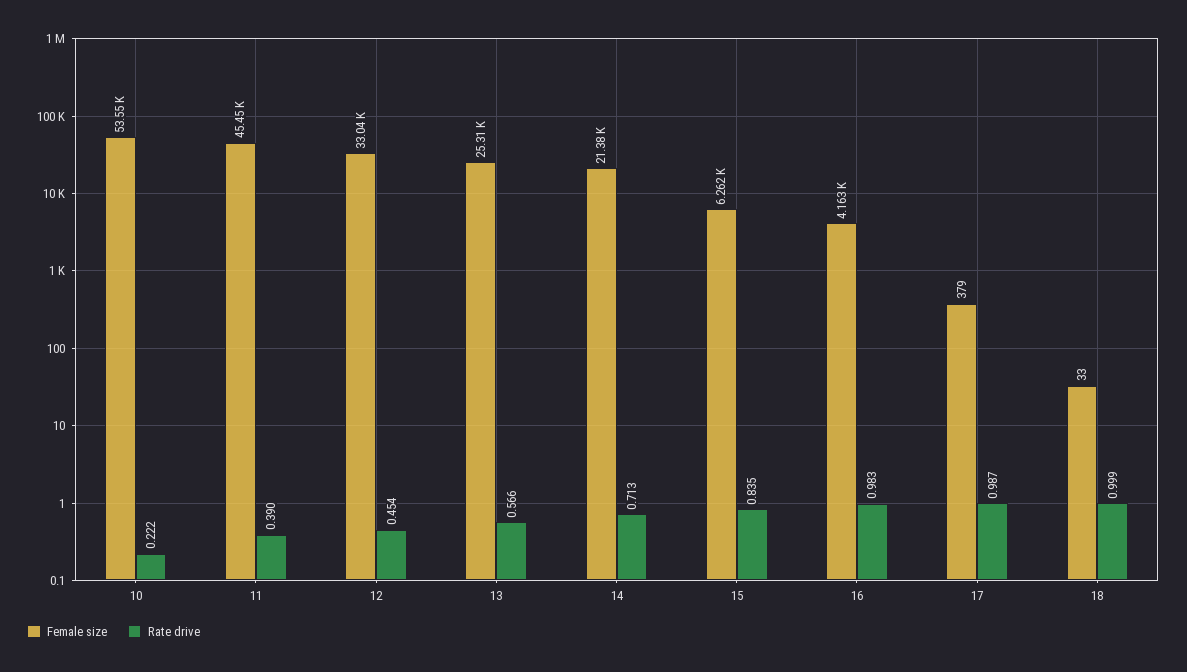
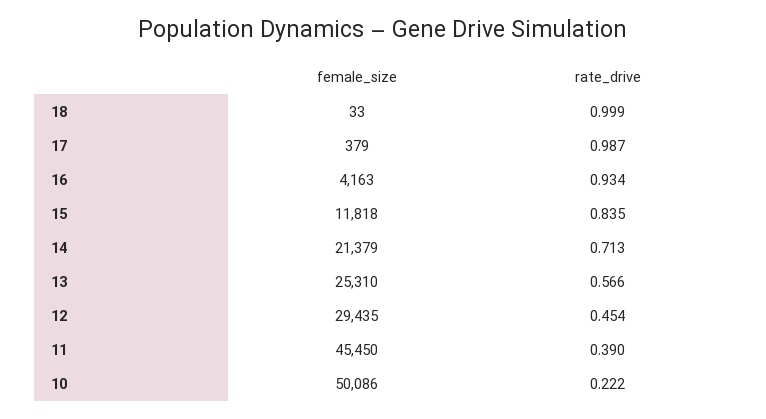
  {
    "Female size": {
-     "10": 53550,
+     "10": 50086,
      "11": 45450,
-     "12": 33040,
+     "12": 29435,
      "13": 25310,
      "14": 21379,
-     "15": 6262,
+     "15": 11818,
      "16": 4163,
      "17": 379,
      "18": 33
    },
    "Rate drive": {
      "10": 0.222,
      "11": 0.39,
      "12": 0.454,
      "13": 0.566,
      "14": 0.713,
      "15": 0.835,
-     "16": 0.983,
+     "16": 0.934,
      "17": 0.987,
      "18": 0.999
    }
  }

